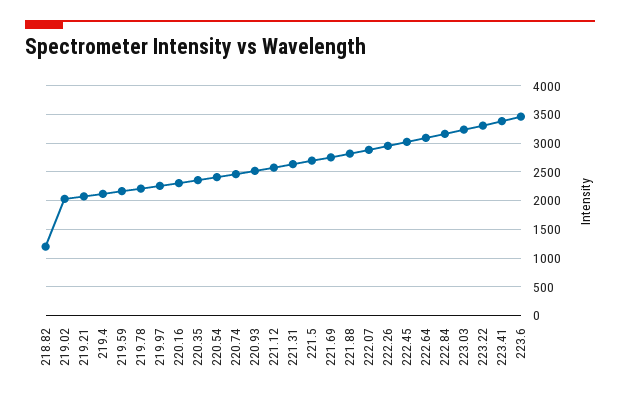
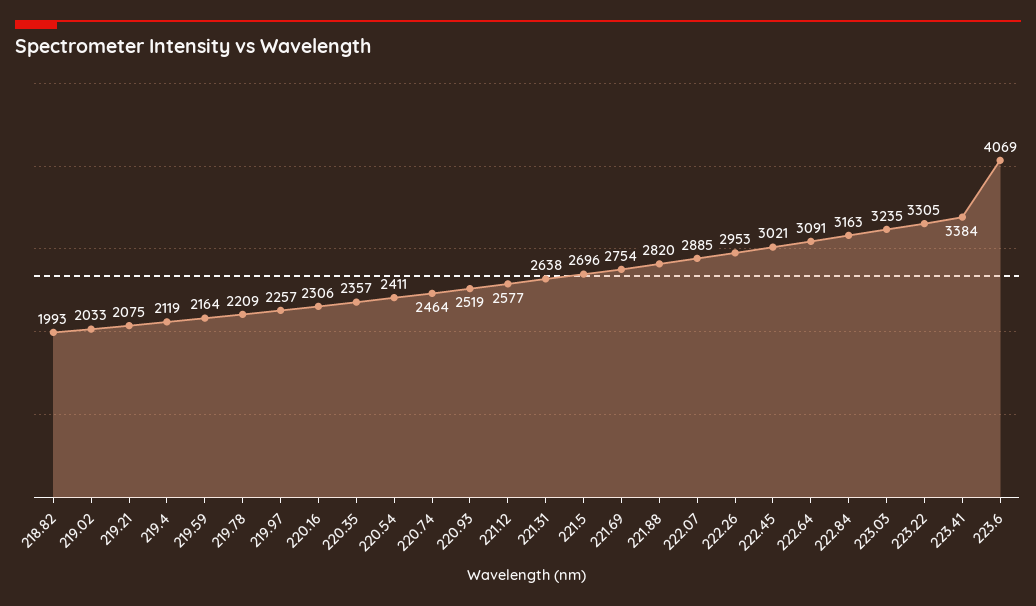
  {
-   "218.82": 1250,
+   "218.82": 1993,
    "219.02": 2033,
    "219.21": 2075,
    "219.4": 2119,
    "219.59": 2164,
    "219.78": 2209,
    "219.97": 2257,
    "220.16": 2306,
    "220.35": 2357,
    "220.54": 2411,
    "220.74": 2464,
    "220.93": 2519,
    "221.12": 2577,
    "221.31": 2638,
    "221.5": 2696,
    "221.69": 2754,
    "221.88": 2820,
    "222.07": 2885,
    "222.26": 2953,
    "222.45": 3021,
    "222.64": 3091,
    "222.84": 3163,
    "223.03": 3235,
    "223.22": 3305,
    "223.41": 3384,
-   "223.6": 3500
+   "223.6": 4069
  }

